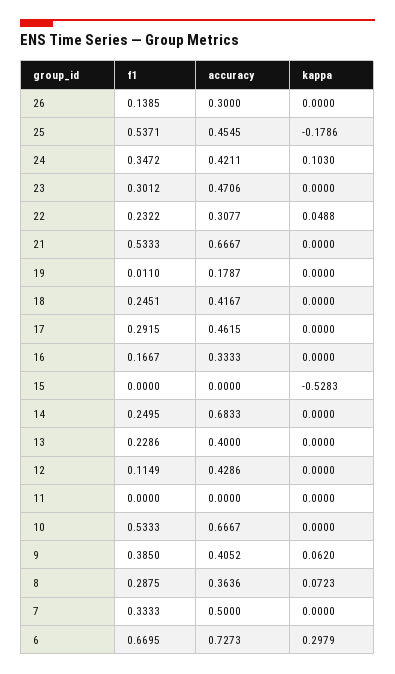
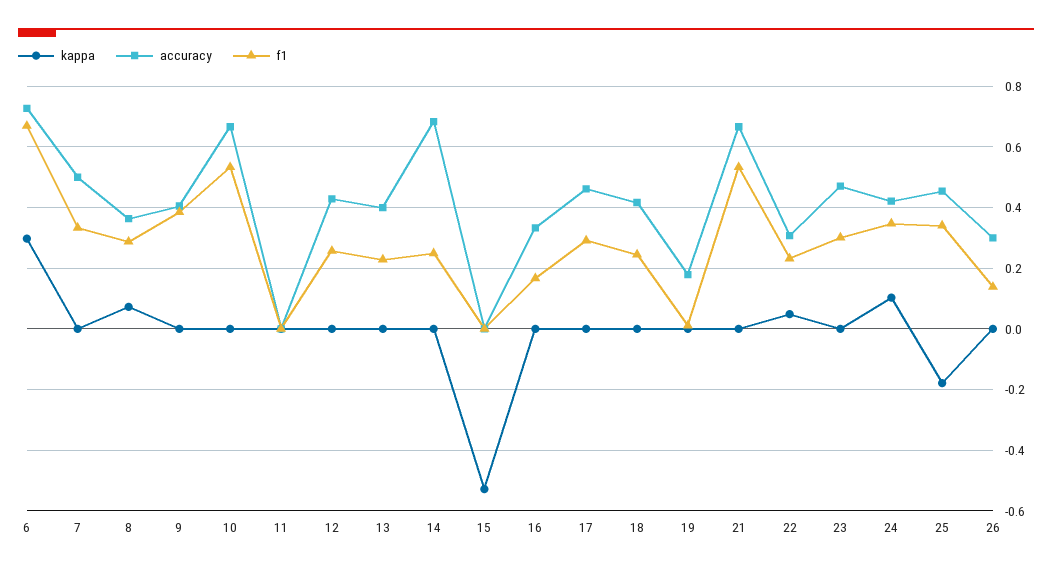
  {
    "f1": {
      "26": 0.1385,
-     "25": 0.5371,
+     "25": 0.34,
      "24": 0.3472,
      "23": 0.3012,
      "22": 0.2322,
      "21": 0.5333,
      "19": 0.011,
      "18": 0.2451,
      "17": 0.2915,
      "16": 0.1667,
      "15": 0,
      "14": 0.2495,
      "13": 0.2286,
-     "12": 0.1149,
+     "12": 0.26,
      "11": 0,
      "10": 0.5333,
      "9": 0.385,
      "8": 0.2875,
      "7": 0.3333,
      "6": 0.6695
    },
    "accuracy": {
      "26": 0.3,
      "25": 0.4545,
      "24": 0.4211,
      "23": 0.4706,
      "22": 0.3077,
      "21": 0.6667,
      "19": 0.1787,
      "18": 0.4167,
      "17": 0.4615,
      "16": 0.3333,
      "15": 0,
      "14": 0.6833,
      "13": 0.4,
      "12": 0.4286,
      "11": 0,
      "10": 0.6667,
      "9": 0.4052,
      "8": 0.3636,
      "7": 0.5,
      "6": 0.7273
    },
    "kappa": {
      "26": 0,
      "25": -0.1786,
      "24": 0.103,
      "23": 0,
      "22": 0.0488,
      "21": 0,
      "19": 0,
      "18": 0,
      "17": 0,
      "16": 0,
      "15": -0.5283,
      "14": 0,
      "13": 0,
      "12": 0,
      "11": 0,
      "10": 0,
-     "9": 0.062,
+     "9": 0,
      "8": 0.0723,
      "7": 0,
      "6": 0.2979
    }
  }

